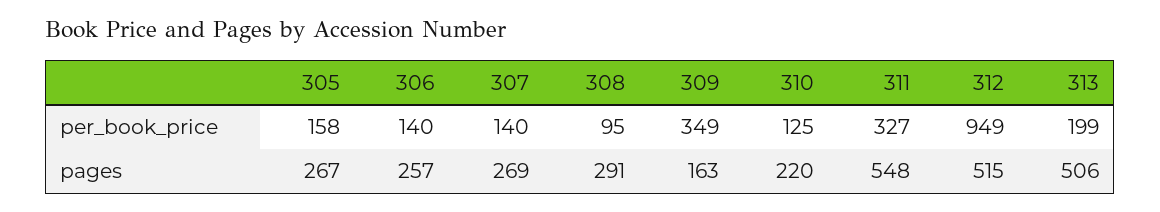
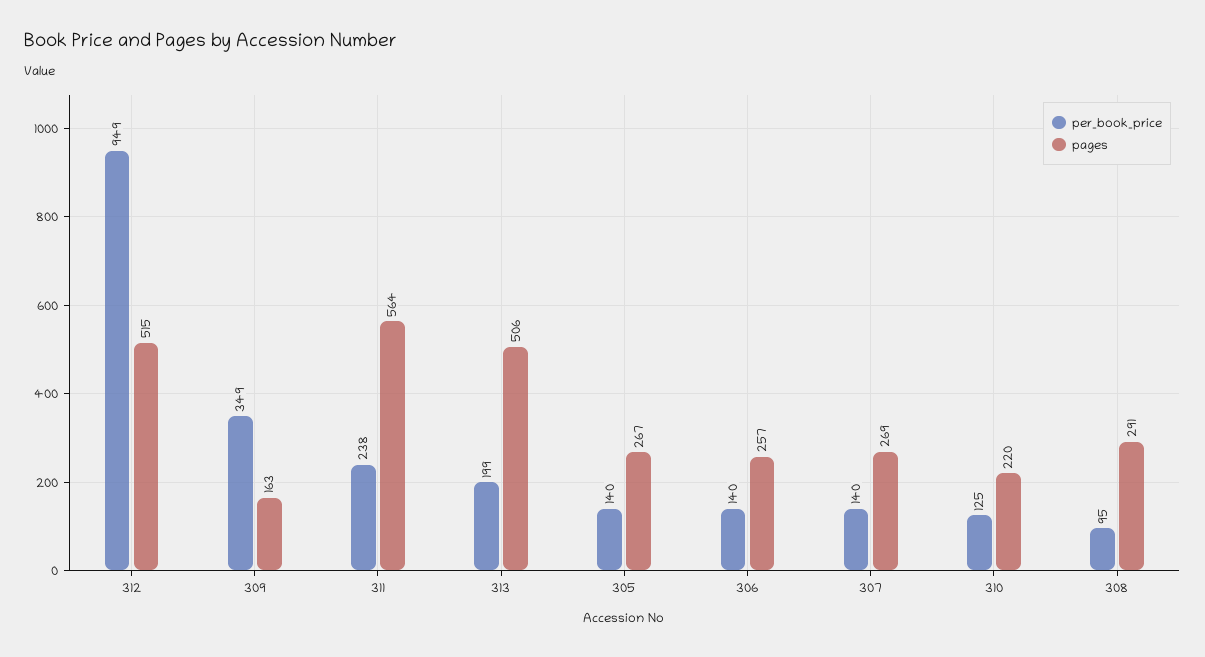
  {
    "per_book_price": {
-     "305": 158,
+     "305": 140,
      "306": 140,
      "307": 140,
      "308": 95,
      "309": 349,
      "310": 125,
-     "311": 327,
+     "311": 238,
      "312": 949,
      "313": 199
    },
    "pages": {
      "305": 267,
      "306": 257,
      "307": 269,
      "308": 291,
      "309": 163,
      "310": 220,
-     "311": 548,
+     "311": 564,
      "312": 515,
      "313": 506
    }
  }

